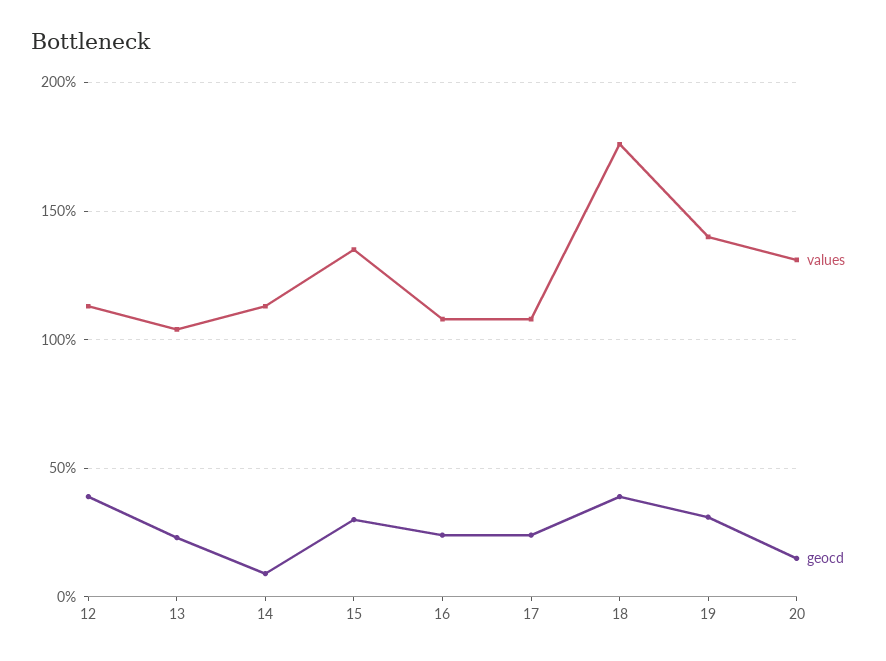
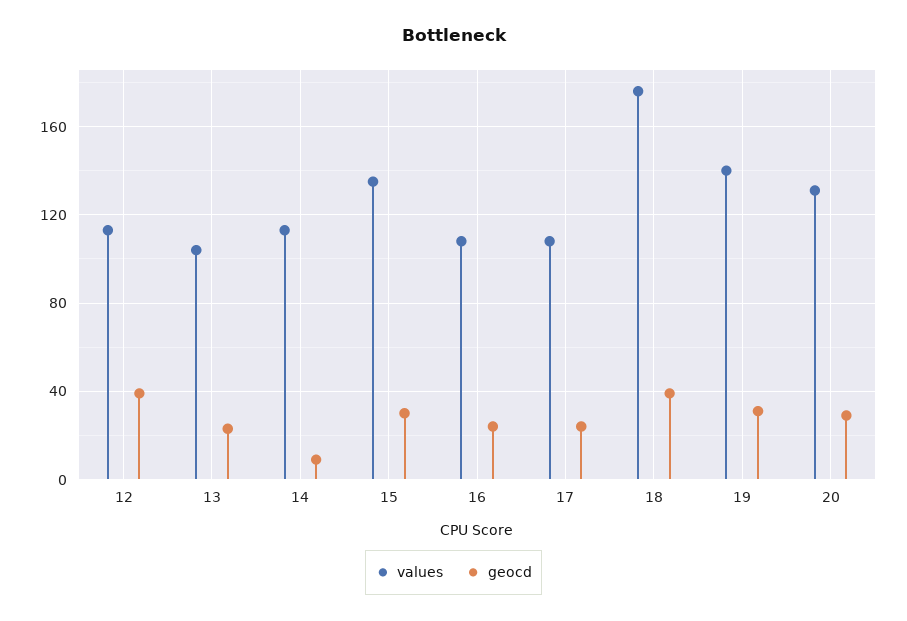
  {
    "values": {
      "12": 115,
      "13": 105,
      "14": 115,
      "15": 135,
      "16": 110,
      "17": 110,
      "18": 175,
      "19": 140,
      "20": 130
    },
    "geocd": {
      "12": 40,
      "13": 25,
      "14": 10,
      "15": 30,
      "16": 25,
      "17": 25,
      "18": 40,
      "19": 30,
-     "20": 15
+     "20": 30
    }
  }

